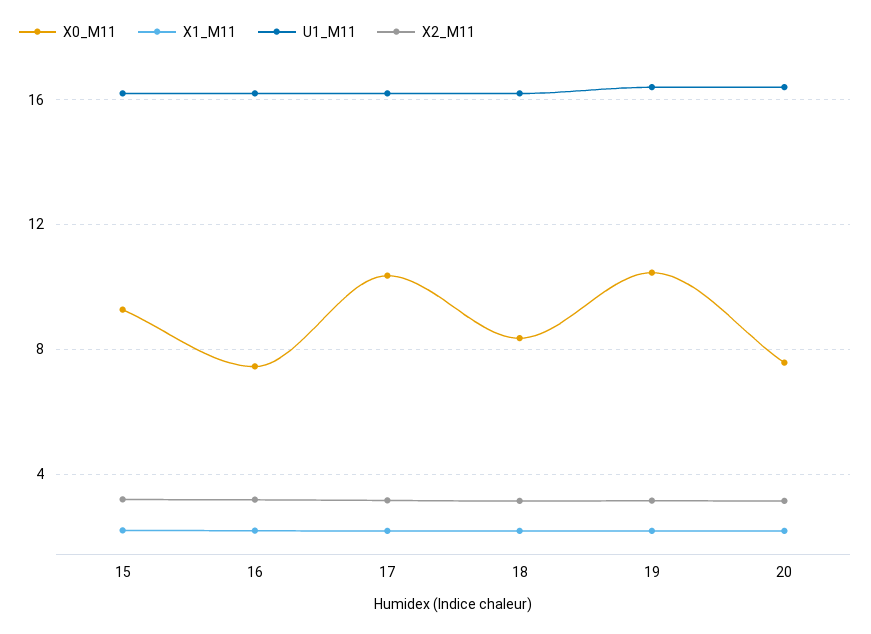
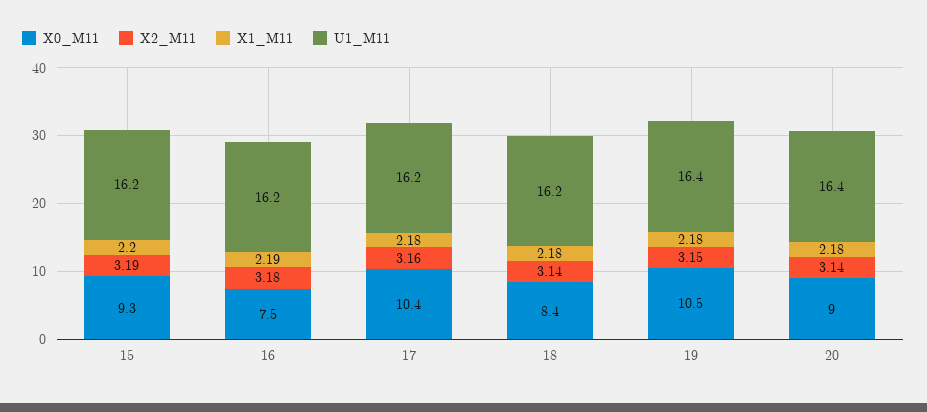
  {
    "X0_M11": {
      "15": 9.3,
      "16": 7.5,
      "17": 10.4,
      "18": 8.4,
      "19": 10.5,
-     "20": 7.5
+     "20": 9
    },
    "X1_M11": {
      "15": 2.2,
      "16": 2.19,
      "17": 2.18,
      "18": 2.18,
      "19": 2.18,
      "20": 2.18
    },
    "U1_M11": {
      "15": 16.2,
      "16": 16.2,
      "17": 16.2,
      "18": 16.2,
      "19": 16.4,
      "20": 16.4
    },
    "X2_M11": {
      "15": 3.19,
      "16": 3.18,
      "17": 3.16,
      "18": 3.14,
      "19": 3.15,
      "20": 3.14
    }
  }

